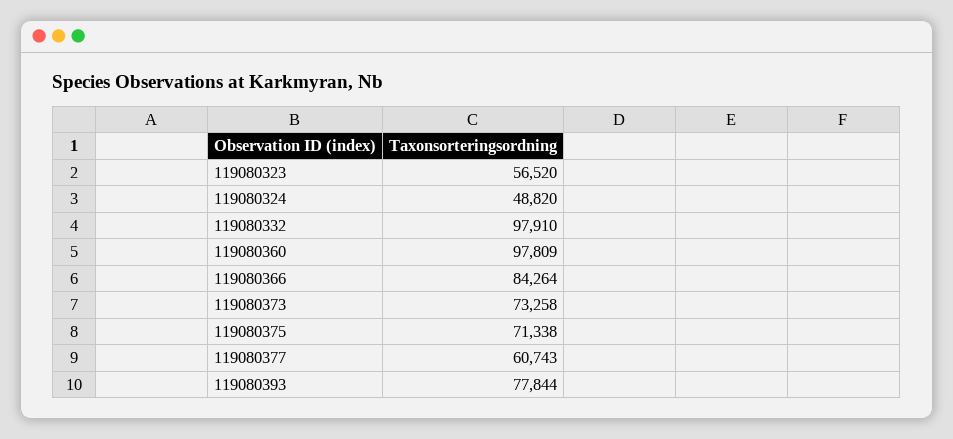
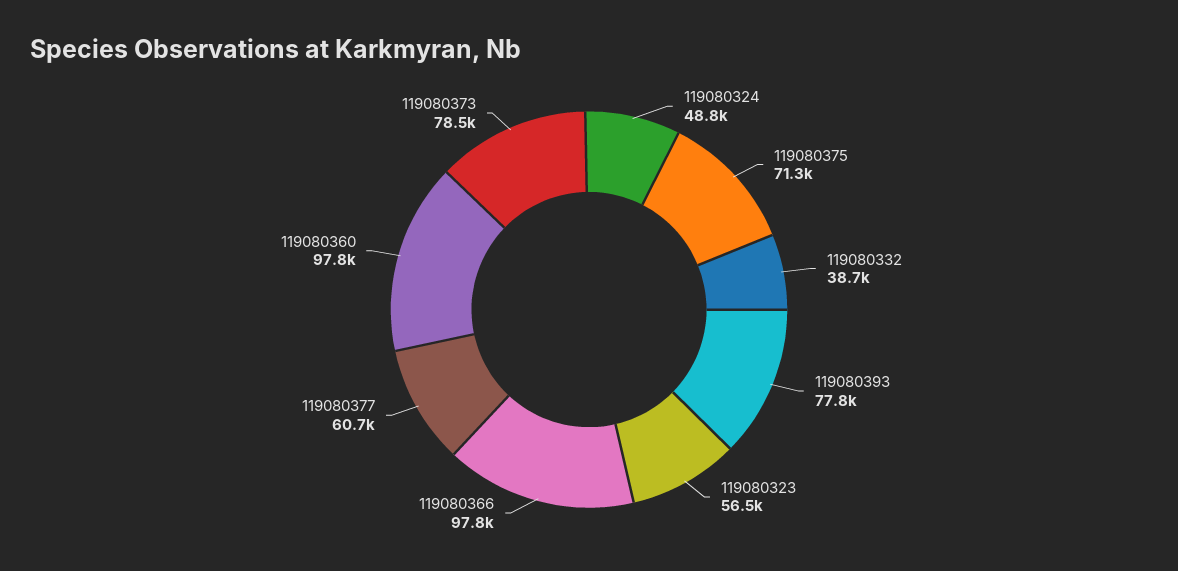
  {
    "119080323": 56520,
    "119080324": 48820,
-   "119080332": 97910,
+   "119080332": 38700,
    "119080360": 97809,
-   "119080366": 84264,
+   "119080366": 97800,
-   "119080373": 73258,
+   "119080373": 78500,
    "119080375": 71338,
    "119080377": 60743,
    "119080393": 77844
  }

